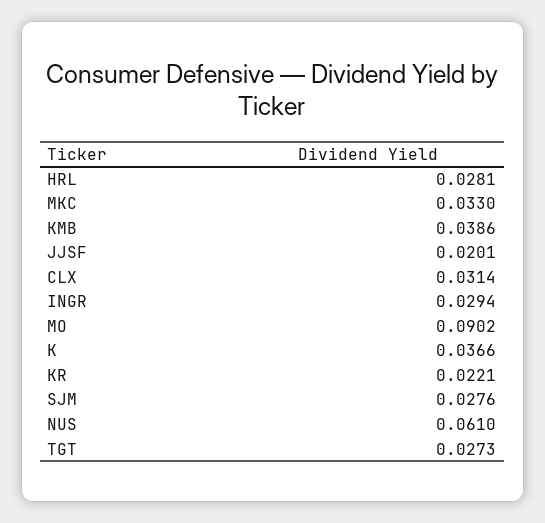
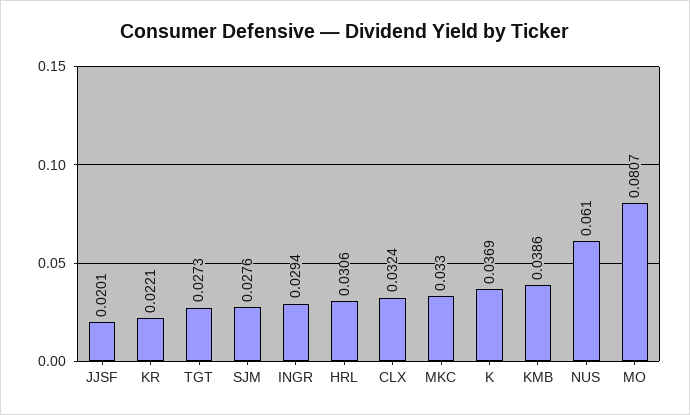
  {
-   "HRL": 0.0281,
+   "HRL": 0.0306,
    "MKC": 0.033,
    "KMB": 0.0386,
    "JJSF": 0.0201,
-   "CLX": 0.0314,
+   "CLX": 0.0324,
    "INGR": 0.0294,
-   "MO": 0.0902,
+   "MO": 0.0807,
-   "K": 0.0366,
+   "K": 0.0369,
    "KR": 0.0221,
    "SJM": 0.0276,
    "NUS": 0.061,
    "TGT": 0.0273
  }

